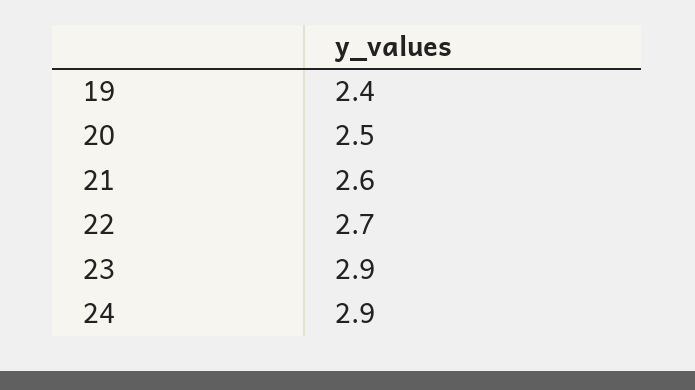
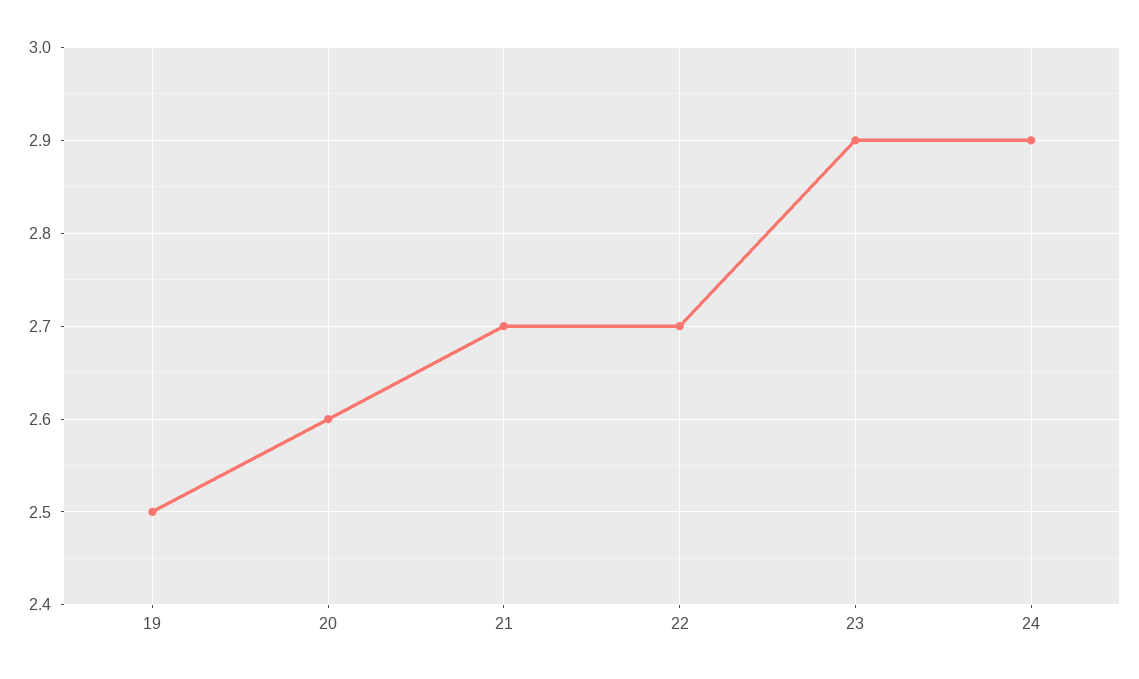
  {
-   "19": 2.4,
+   "19": 2.5,
-   "20": 2.5,
+   "20": 2.6,
-   "21": 2.6,
+   "21": 2.7,
    "22": 2.7,
    "23": 2.9,
    "24": 2.9
  }

